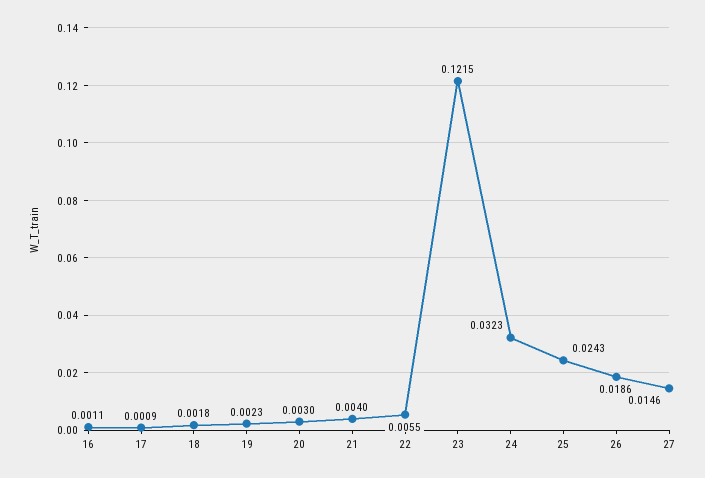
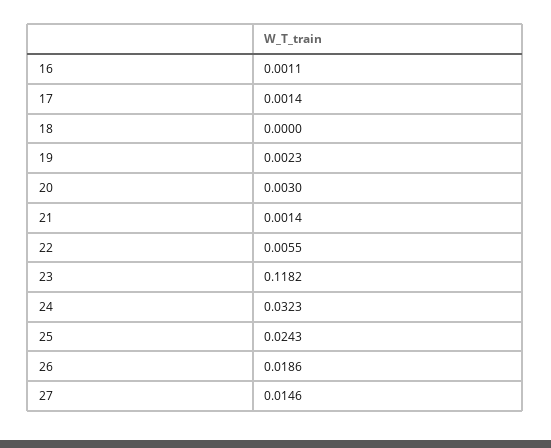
  {
    "16": 0.0011,
-   "17": 0.0009,
+   "17": 0.0014,
-   "18": 0.0018,
+   "18": 0,
    "19": 0.0023,
    "20": 0.003,
-   "21": 0.004,
+   "21": 0.0014,
    "22": 0.0055,
-   "23": 0.1215,
+   "23": 0.1182,
    "24": 0.0323,
    "25": 0.0243,
    "26": 0.0186,
    "27": 0.0146
  }

